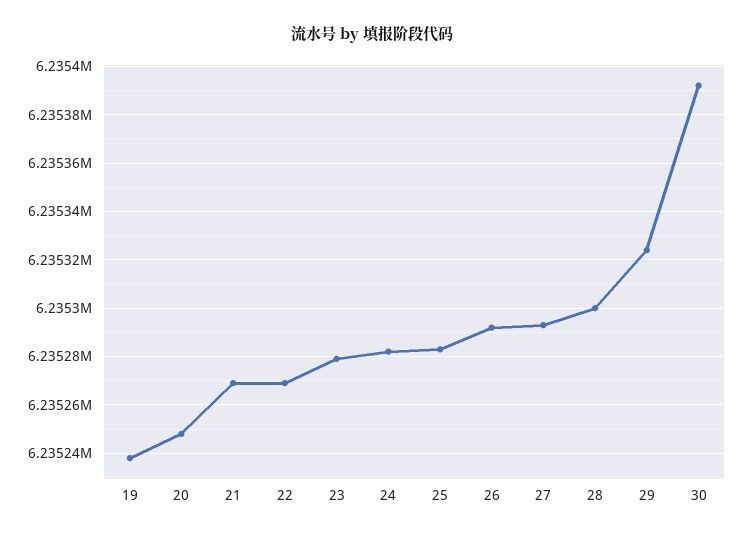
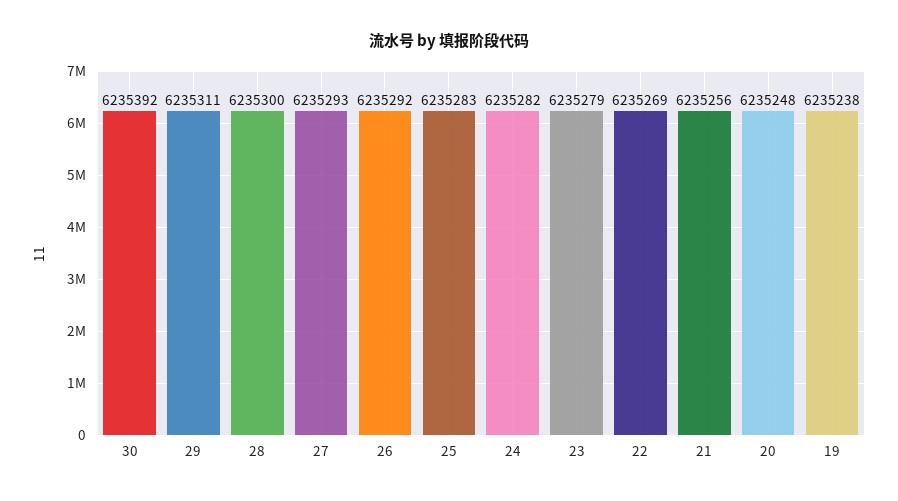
  {
    "19": 6235238,
    "20": 6235248,
-   "21": 6235270,
+   "21": 6235256,
    "22": 6235269,
    "23": 6235279,
    "24": 6235282,
    "25": 6235283,
    "26": 6235292,
    "27": 6235293,
    "28": 6235300,
-   "29": 6235325,
+   "29": 6235311,
    "30": 6235392
  }

